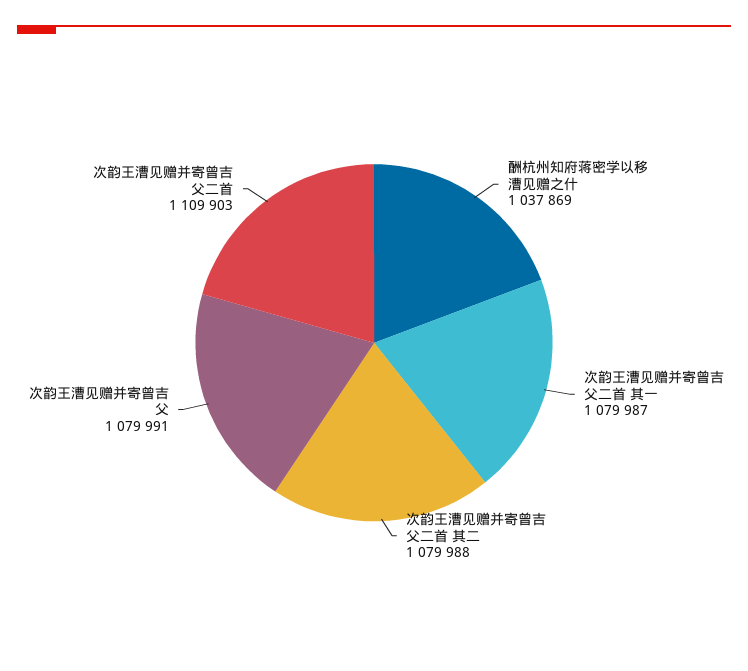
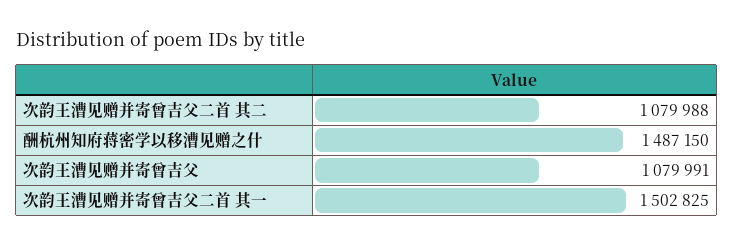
  {
-   "酬杭州知府蒋密学以移漕见赠之什": 1037869,
+   "酬杭州知府蒋密学以移漕见赠之什": 1487150,
-   "次韵王漕见赠并寄曾吉父二首 其一": 1079987,
+   "次韵王漕见赠并寄曾吉父二首 其一": 1502825,
    "次韵王漕见赠并寄曾吉父二首 其二": 1079988,
-   "次韵王漕见赠并寄曾吉父": 1079991,
+   "次韵王漕见赠并寄曾吉父": 1079991
-   "次韵王漕见赠并寄曾吉父二首": 1109903
  }

